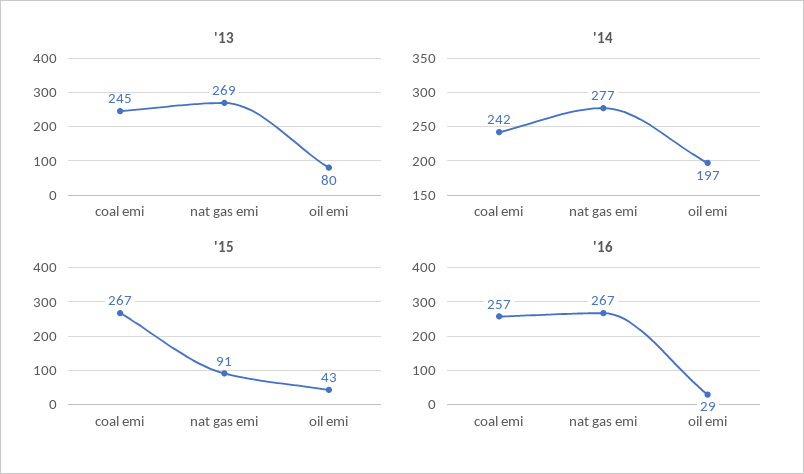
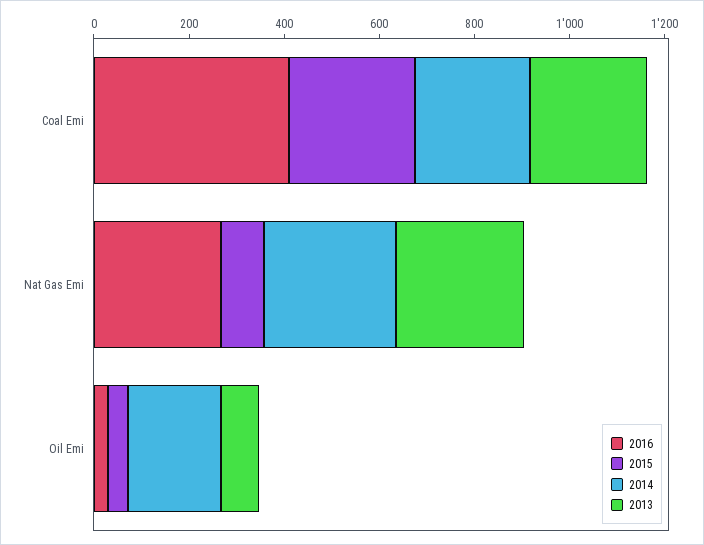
  {
    "'13": {
      "coal emi": 245,
      "nat gas emi": 269,
      "oil emi": 80
    },
    "'14": {
      "coal emi": 242,
      "nat gas emi": 277,
      "oil emi": 197
    },
    "'15": {
      "coal emi": 267,
      "nat gas emi": 91,
      "oil emi": 43
    },
    "'16": {
-     "coal emi": 257,
+     "coal emi": 400,
      "nat gas emi": 267,
      "oil emi": 29
    }
  }

